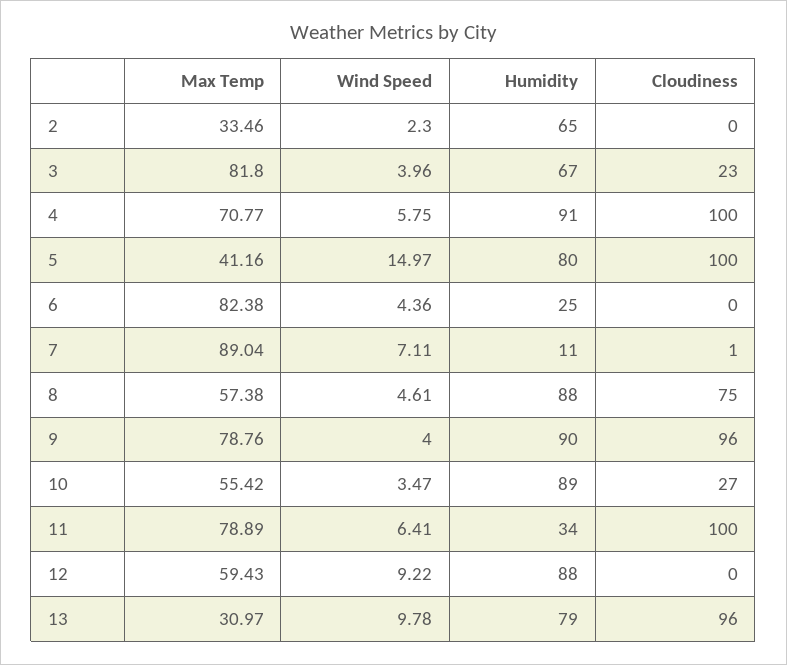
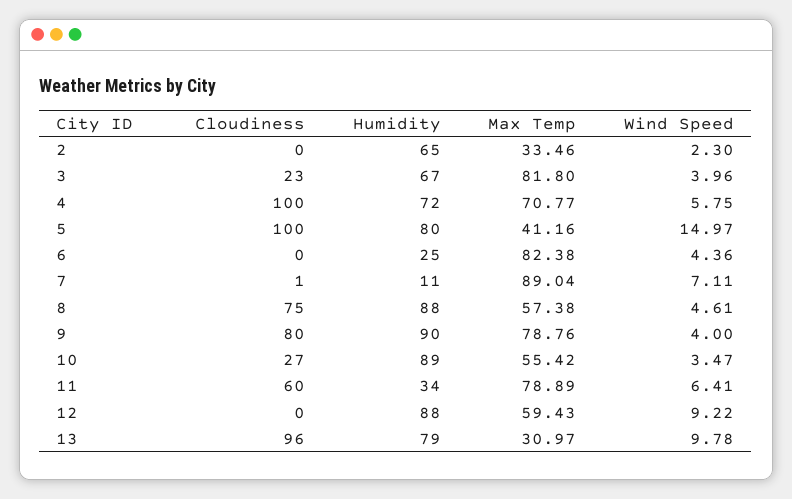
  {
    "Max Temp": {
      "2": 33.46,
      "3": 81.8,
      "4": 70.77,
      "5": 41.16,
      "6": 82.38,
      "7": 89.04,
      "8": 57.38,
      "9": 78.76,
      "10": 55.42,
      "11": 78.89,
      "12": 59.43,
      "13": 30.97
    },
    "Wind Speed": {
      "2": 2.3,
      "3": 3.96,
      "4": 5.75,
      "5": 14.97,
      "6": 4.36,
      "7": 7.11,
      "8": 4.61,
      "9": 4,
      "10": 3.47,
      "11": 6.41,
      "12": 9.22,
      "13": 9.78
    },
    "Humidity": {
      "2": 65,
      "3": 67,
-     "4": 91,
+     "4": 72,
      "5": 80,
      "6": 25,
      "7": 11,
      "8": 88,
      "9": 90,
      "10": 89,
      "11": 34,
      "12": 88,
      "13": 79
    },
    "Cloudiness": {
      "2": 0,
      "3": 23,
      "4": 100,
      "5": 100,
      "6": 0,
      "7": 1,
      "8": 75,
-     "9": 96,
+     "9": 80,
      "10": 27,
-     "11": 100,
+     "11": 60,
      "12": 0,
      "13": 96
    }
  }

